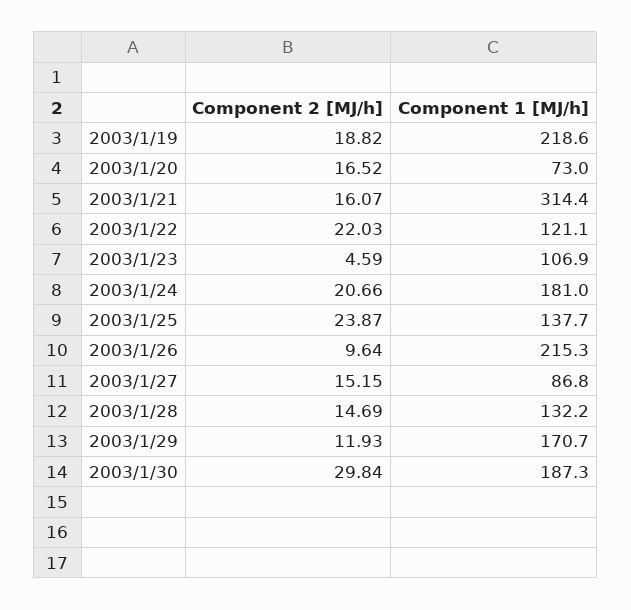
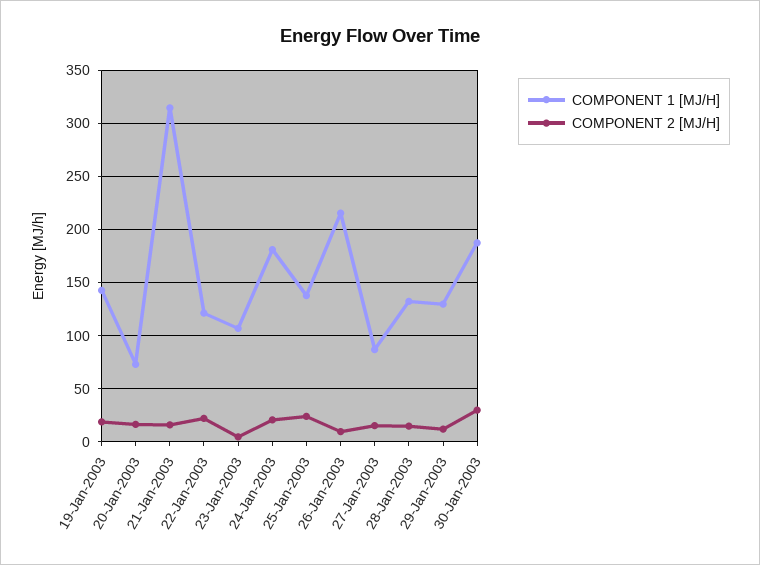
  {
    "Component 2 [MJ/h]": {
      "2003/1/19": 18.82,
      "2003/1/20": 16.52,
      "2003/1/21": 16.07,
      "2003/1/22": 22.03,
      "2003/1/23": 4.59,
      "2003/1/24": 20.66,
      "2003/1/25": 23.87,
      "2003/1/26": 9.64,
      "2003/1/27": 15.15,
      "2003/1/28": 14.69,
      "2003/1/29": 11.93,
      "2003/1/30": 29.84
    },
    "Component 1 [MJ/h]": {
-     "2003/1/19": 218.6,
+     "2003/1/19": 140,
      "2003/1/20": 73,
      "2003/1/21": 314.4,
      "2003/1/22": 121.1,
      "2003/1/23": 106.9,
      "2003/1/24": 181,
      "2003/1/25": 137.7,
      "2003/1/26": 215.3,
      "2003/1/27": 86.8,
      "2003/1/28": 132.2,
-     "2003/1/29": 170.7,
+     "2003/1/29": 130,
      "2003/1/30": 187.3
    }
  }

